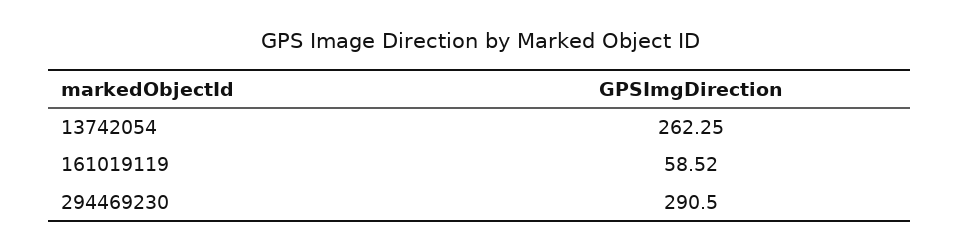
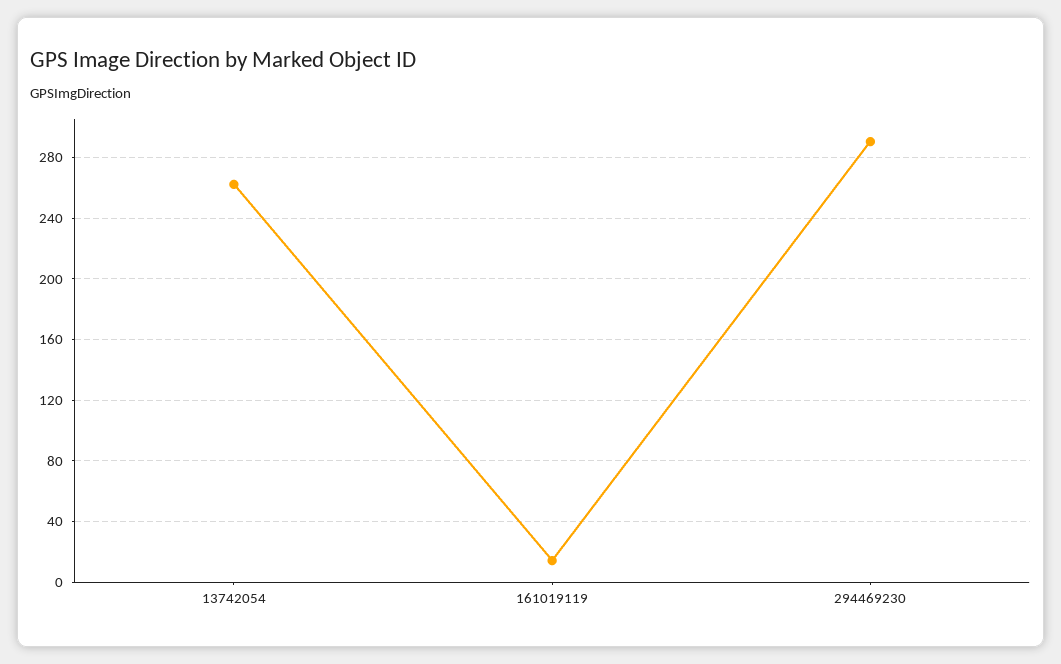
  {
    "13742054": 262.25,
-   "161019119": 58.52,
+   "161019119": 15,
    "294469230": 290.5
  }

